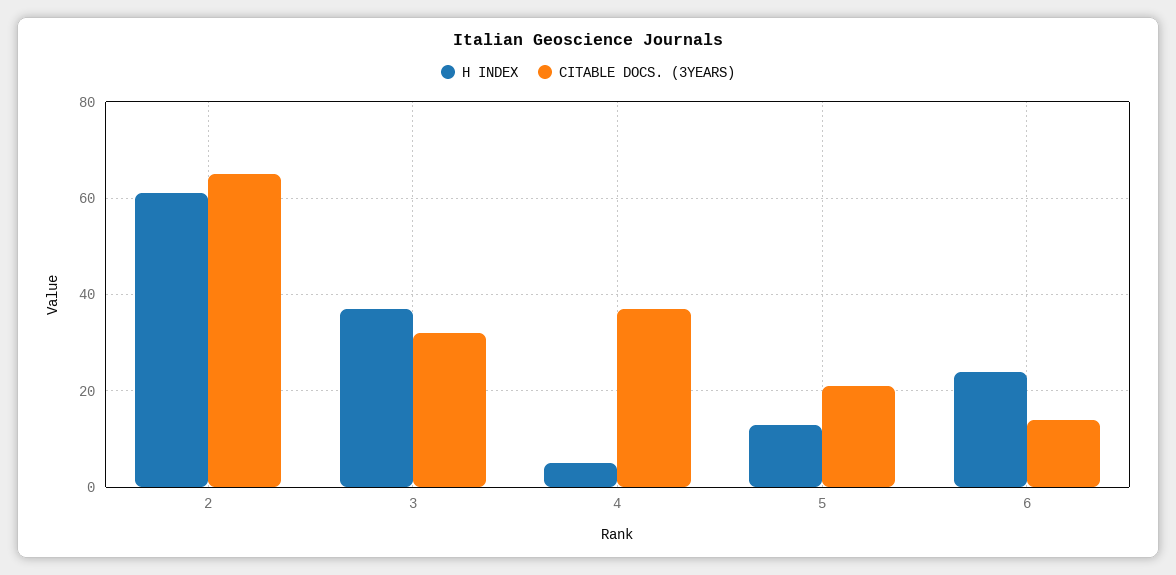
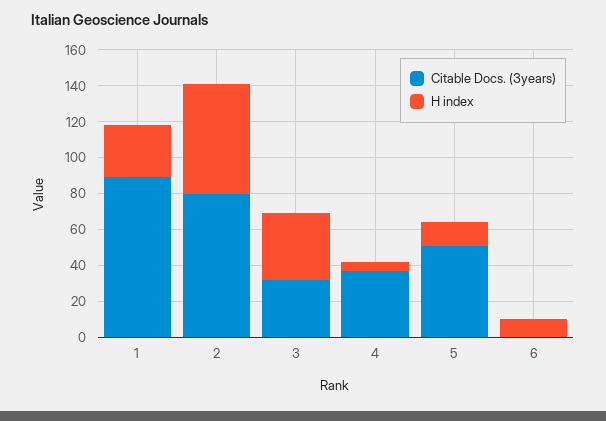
  {
    "H INDEX": {
      "2": 60,
      "3": 35,
      "4": 5,
      "5": 15,
-     "6": 25
+     "6": 10,
+     "1": 30
    },
    "CITABLE DOCS. (3YEARS)": {
-     "2": 65,
+     "2": 80,
      "3": 30,
      "4": 35,
-     "5": 20,
+     "5": 50,
-     "6": 15
+     "6": 0,
+     "1": 90
    }
  }

